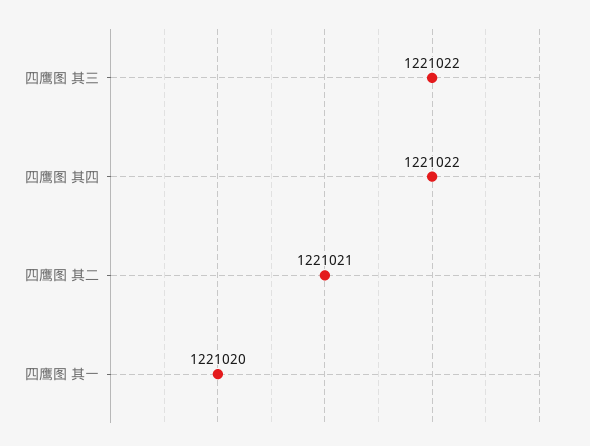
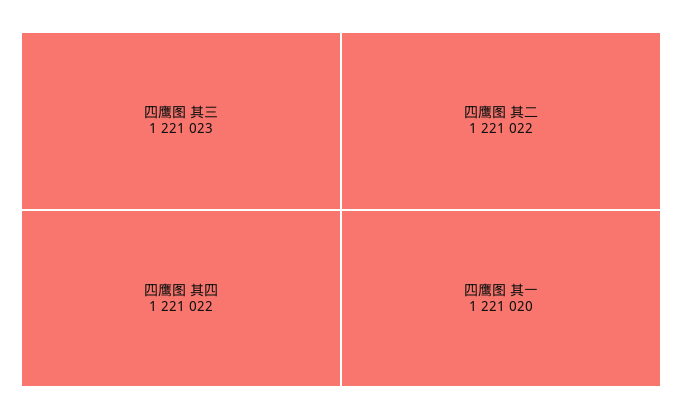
  {
-   "四鹰图 其三": 1221022,
+   "四鹰图 其三": 1221023,
    "四鹰图 其四": 1221022,
-   "四鹰图 其二": 1221021,
+   "四鹰图 其二": 1221022,
    "四鹰图 其一": 1221020
  }

